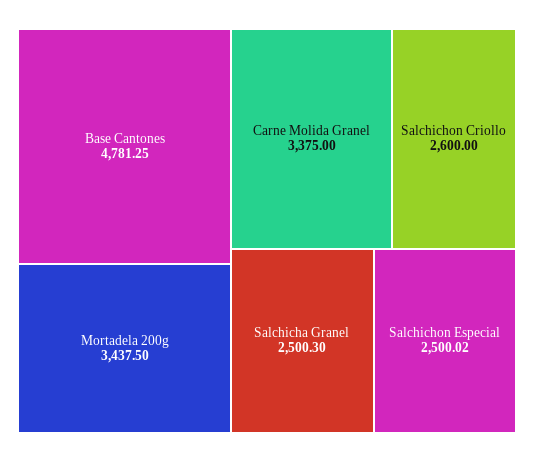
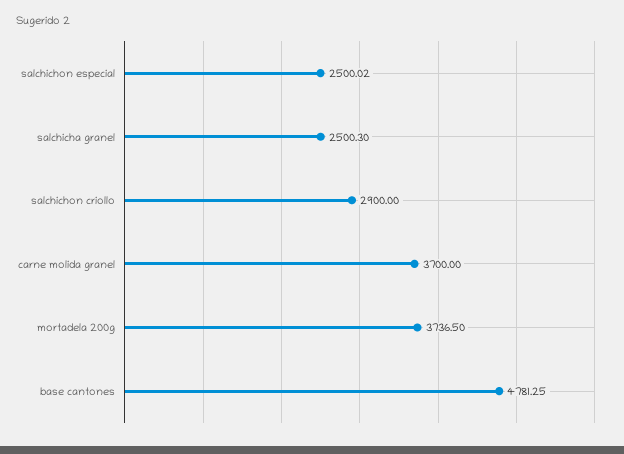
  {
    "Base Cantones": 4781.25,
-   "Mortadela 200g": 3437.5,
+   "Mortadela 200g": 3736.5,
-   "Carne Molida Granel": 3375,
+   "Carne Molida Granel": 3700,
-   "Salchichon Criollo": 2600,
+   "Salchichon Criollo": 2900,
    "Salchicha Granel": 2500.3,
    "Salchichon Especial": 2500.02
  }

